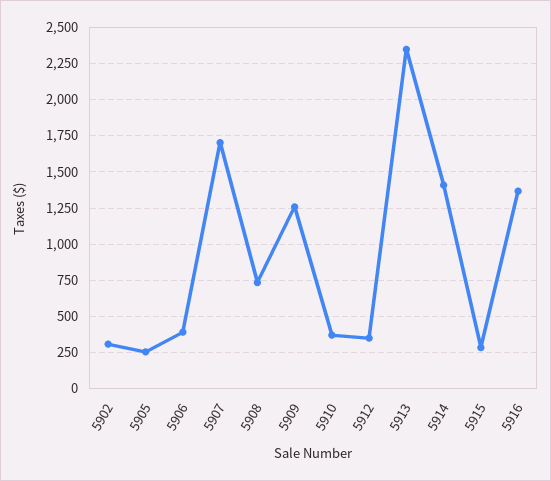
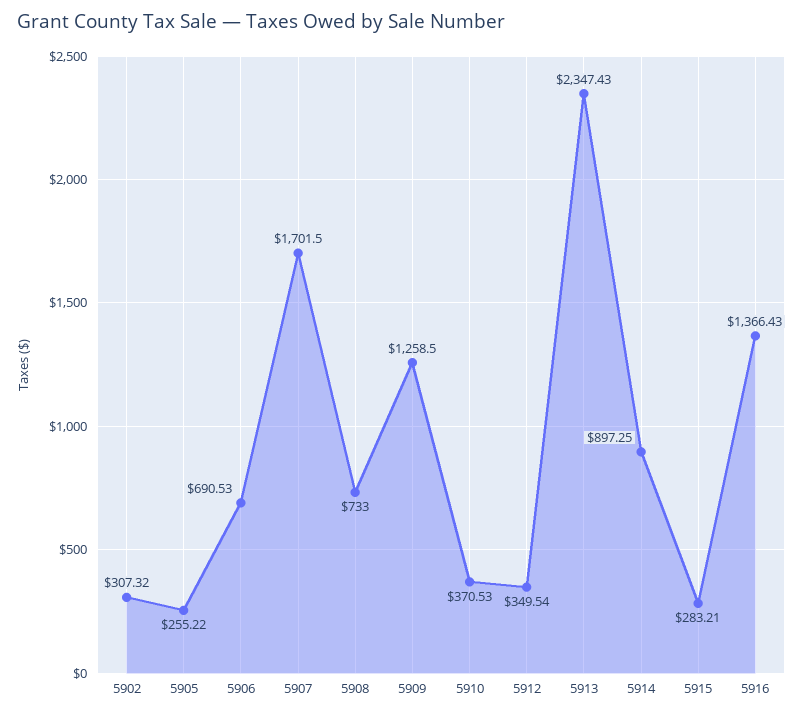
  {
    "5902": 307.32,
    "5905": 255.22,
-   "5906": 400,
+   "5906": 690.53,
    "5907": 1701.5,
    "5908": 733,
    "5909": 1258.5,
    "5910": 370.53,
    "5912": 349.54,
    "5913": 2347.43,
-   "5914": 1400,
+   "5914": 897.25,
    "5915": 283.21,
    "5916": 1366.43
  }

